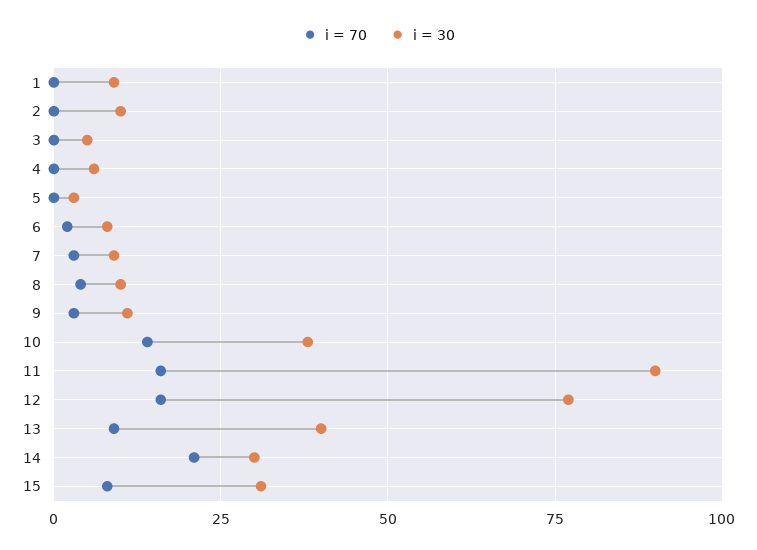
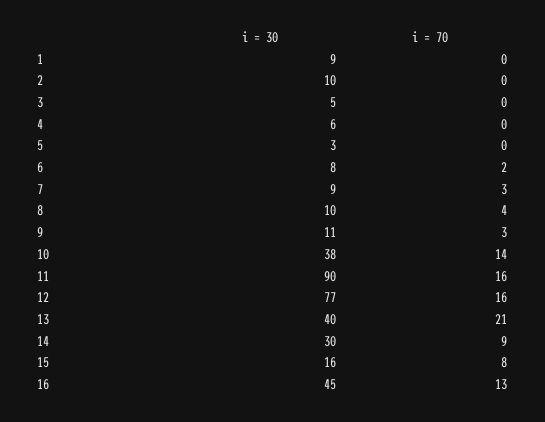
  {
    "i = 70": {
      "1": 0,
      "2": 0,
      "3": 0,
      "4": 0,
      "5": 0,
      "6": 2,
      "7": 3,
      "8": 4,
      "9": 3,
      "10": 14,
      "11": 16,
      "12": 16,
-     "13": 10,
+     "13": 21,
-     "14": 20,
+     "14": 9,
-     "15": 8
+     "15": 8,
+     "16": 13
    },
    "i = 30": {
      "1": 9,
      "2": 10,
      "3": 5,
      "4": 6,
      "5": 3,
      "6": 8,
      "7": 9,
      "8": 10,
      "9": 11,
      "10": 38,
      "11": 90,
      "12": 77,
      "13": 40,
      "14": 30,
-     "15": 30
+     "15": 16,
+     "16": 45
    }
  }

